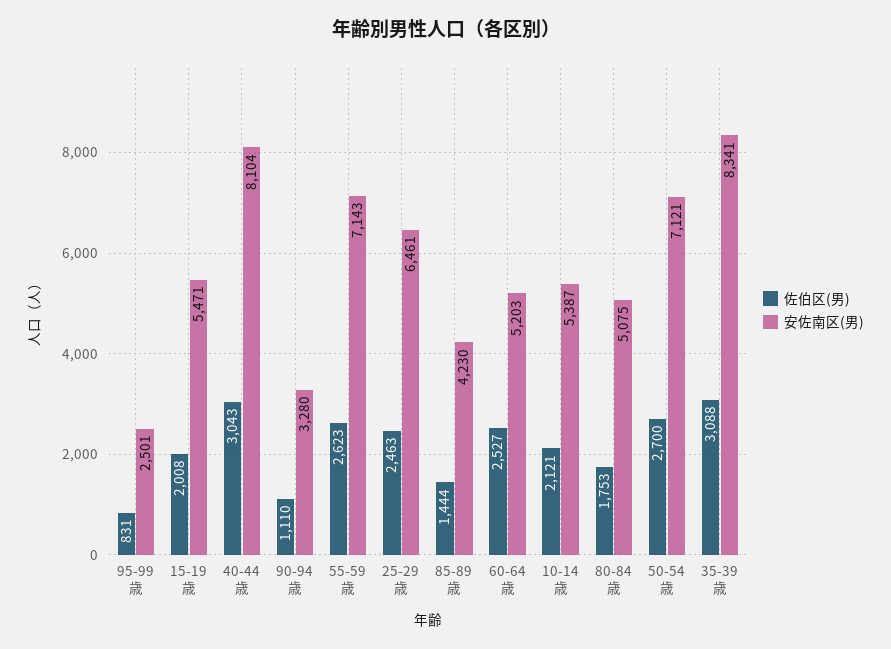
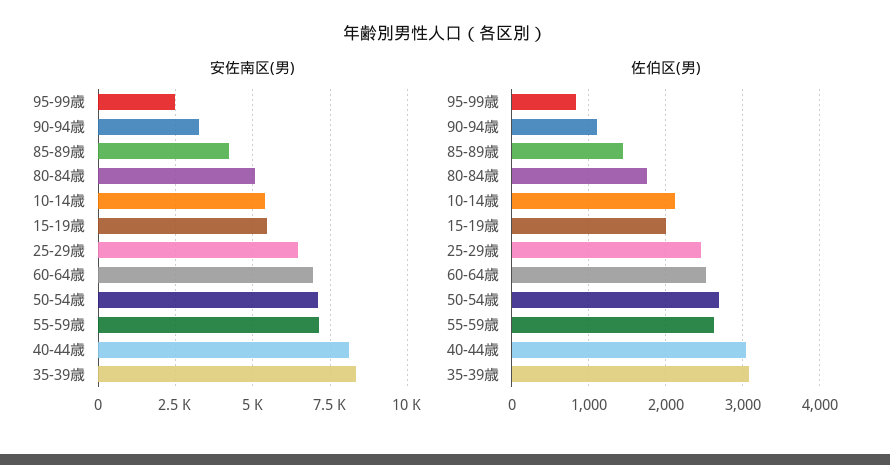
  {
    "佐伯区(男)": {
      "95-99歳": 831,
      "15-19歳": 2008,
      "40-44歳": 3043,
      "90-94歳": 1110,
      "55-59歳": 2623,
      "25-29歳": 2463,
      "85-89歳": 1444,
      "60-64歳": 2527,
      "10-14歳": 2121,
      "80-84歳": 1753,
      "50-54歳": 2700,
      "35-39歳": 3088
    },
    "安佐南区(男)": {
      "95-99歳": 2501,
      "15-19歳": 5471,
      "40-44歳": 8104,
      "90-94歳": 3280,
      "55-59歳": 7143,
      "25-29歳": 6461,
      "85-89歳": 4230,
-     "60-64歳": 5203,
+     "60-64歳": 7000,
      "10-14歳": 5387,
      "80-84歳": 5075,
      "50-54歳": 7121,
      "35-39歳": 8341
    }
  }

